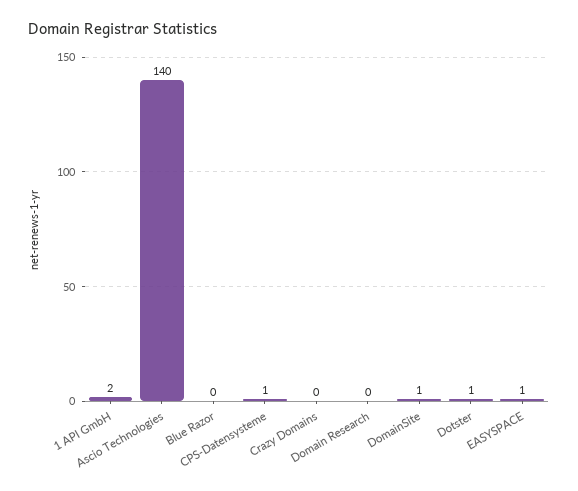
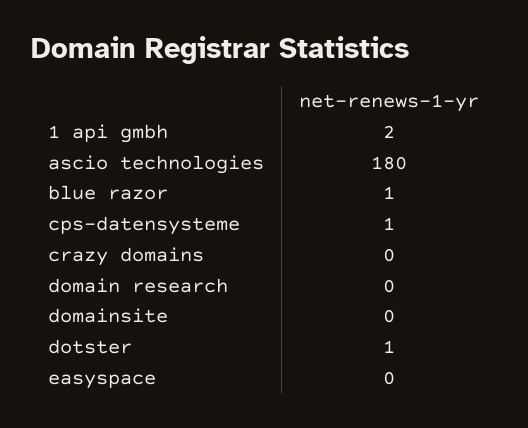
  {
    "1 API GmbH": 2,
-   "Ascio Technologies": 140,
+   "Ascio Technologies": 180,
-   "Blue Razor": 0,
+   "Blue Razor": 1,
    "CPS-Datensysteme": 1,
    "Crazy Domains": 0,
    "Domain Research": 0,
-   "DomainSite": 1,
+   "DomainSite": 0,
    "Dotster": 1,
-   "EASYSPACE": 1
+   "EASYSPACE": 0
  }

